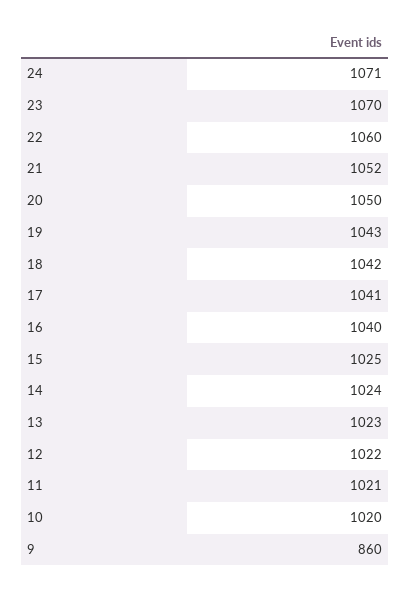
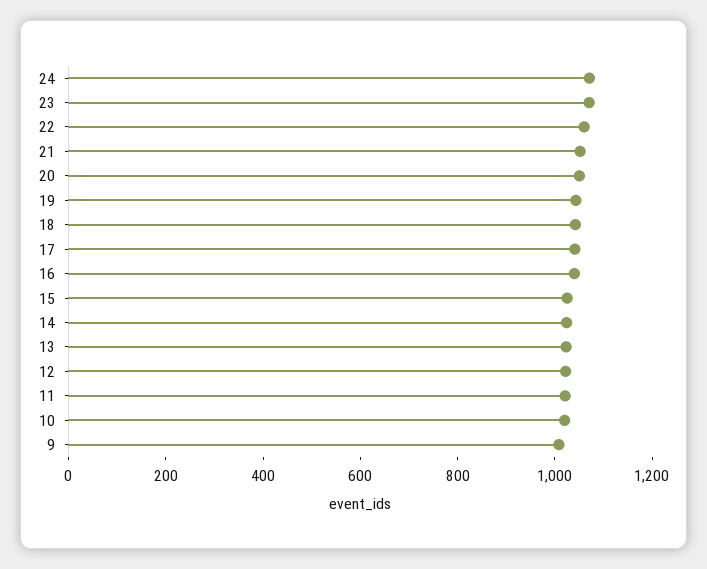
  {
    "24": 1071,
    "23": 1070,
    "22": 1060,
    "21": 1052,
    "20": 1050,
    "19": 1043,
    "18": 1042,
    "17": 1041,
    "16": 1040,
    "15": 1025,
    "14": 1024,
    "13": 1023,
    "12": 1022,
    "11": 1021,
    "10": 1020,
-   "9": 860
+   "9": 1000
  }

